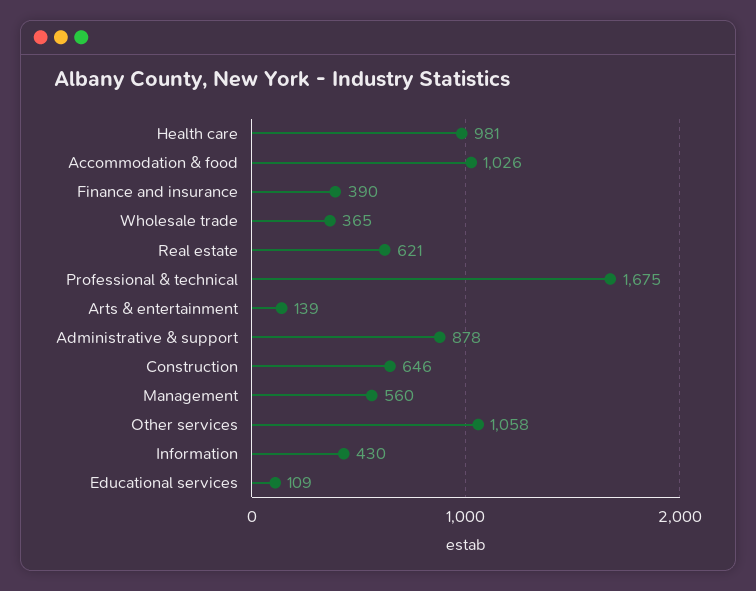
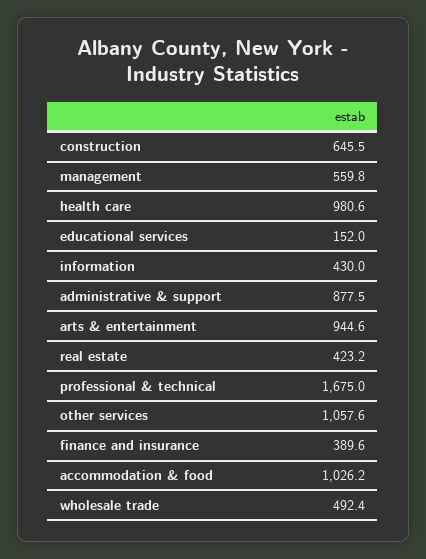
  {
    "Health care": 980.6,
    "Accommodation & food": 1026.2,
    "Finance and insurance": 389.6,
-   "Wholesale trade": 365,
+   "Wholesale trade": 492.4,
-   "Real estate": 621,
+   "Real estate": 423.2,
    "Professional & technical": 1675,
-   "Arts & entertainment": 139,
+   "Arts & entertainment": 944.6,
    "Administrative & support": 877.5,
    "Construction": 645.5,
    "Management": 559.8,
    "Other services": 1057.6,
    "Information": 430,
-   "Educational services": 109
+   "Educational services": 152
  }

